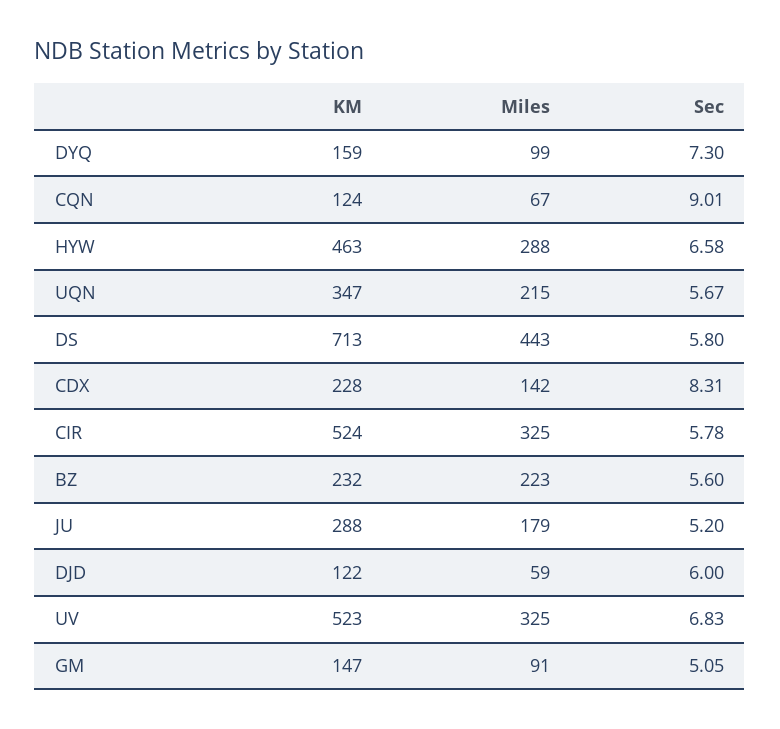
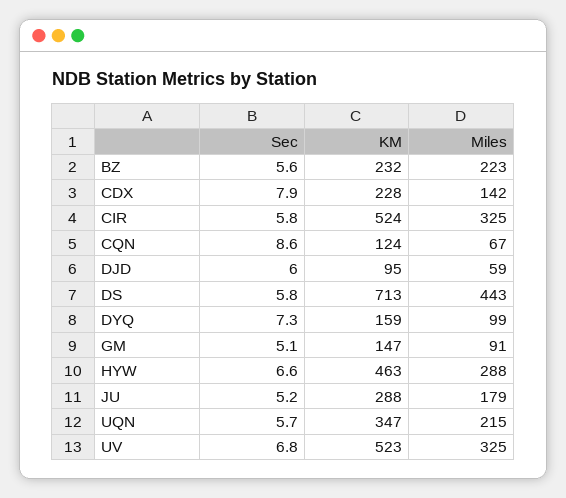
  {
    "KM": {
      "DYQ": 159,
      "CQN": 124,
      "HYW": 463,
      "UQN": 347,
      "DS": 713,
      "CDX": 228,
      "CIR": 524,
      "BZ": 232,
      "JU": 288,
-     "DJD": 122,
+     "DJD": 95,
      "UV": 523,
      "GM": 147
    },
    "Miles": {
      "DYQ": 99,
      "CQN": 67,
      "HYW": 288,
      "UQN": 215,
      "DS": 443,
      "CDX": 142,
      "CIR": 325,
      "BZ": 223,
      "JU": 179,
      "DJD": 59,
      "UV": 325,
      "GM": 91
    },
    "Sec": {
      "DYQ": 7.3,
-     "CQN": 9.01,
+     "CQN": 8.6,
      "HYW": 6.58,
      "UQN": 5.67,
      "DS": 5.8,
-     "CDX": 8.31,
+     "CDX": 7.9,
      "CIR": 5.78,
      "BZ": 5.6,
      "JU": 5.2,
      "DJD": 6,
      "UV": 6.83,
      "GM": 5.05
    }
  }

